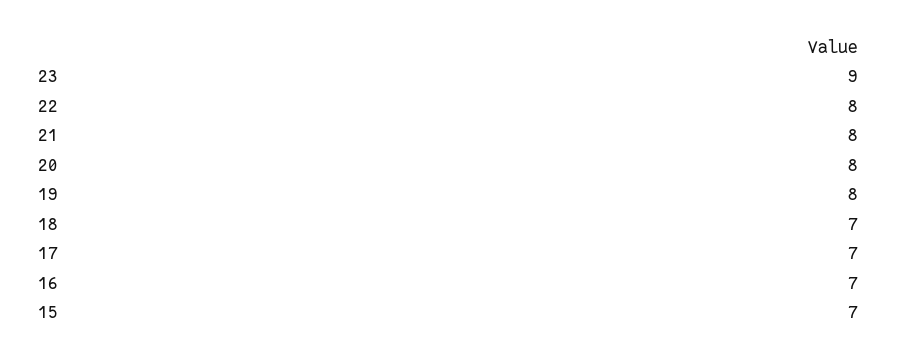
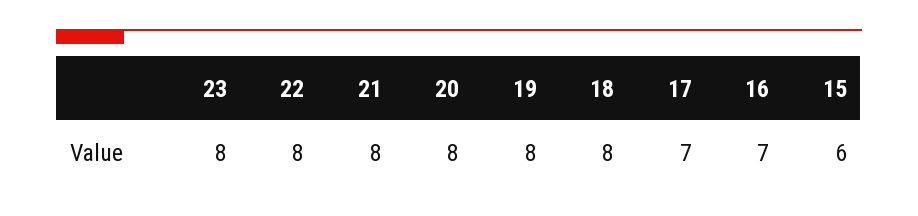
  {
-   "23": 9,
+   "23": 8,
    "22": 8,
    "21": 8,
    "20": 8,
    "19": 8,
-   "18": 7,
+   "18": 8,
    "17": 7,
    "16": 7,
-   "15": 7
+   "15": 6
  }

